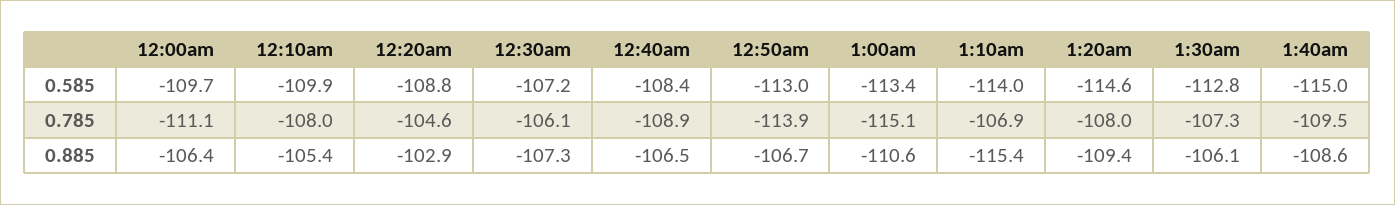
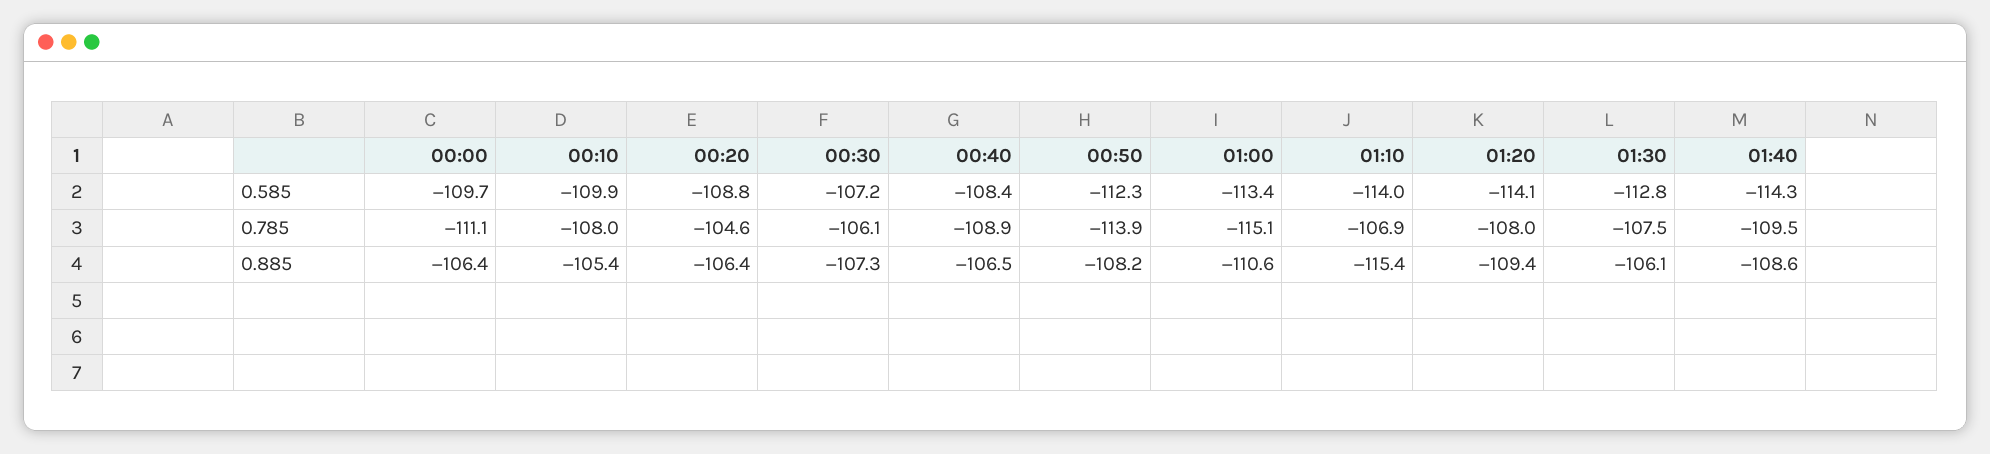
  {
    "12:00am": {
      "0.585": -109.7,
      "0.785": -111.1,
      "0.885": -106.4
    },
    "12:10am": {
      "0.585": -109.9,
      "0.785": -108,
      "0.885": -105.4
    },
    "12:20am": {
      "0.585": -108.8,
      "0.785": -104.6,
-     "0.885": -102.9
+     "0.885": -106.4
    },
    "12:30am": {
      "0.585": -107.2,
      "0.785": -106.1,
      "0.885": -107.3
    },
    "12:40am": {
      "0.585": -108.4,
      "0.785": -108.9,
      "0.885": -106.5
    },
    "12:50am": {
-     "0.585": -113,
+     "0.585": -112.3,
      "0.785": -113.9,
-     "0.885": -106.7
+     "0.885": -108.2
    },
    "1:00am": {
      "0.585": -113.4,
      "0.785": -115.1,
      "0.885": -110.6
    },
    "1:10am": {
      "0.585": -114,
      "0.785": -106.9,
      "0.885": -115.4
    },
    "1:20am": {
-     "0.585": -114.6,
+     "0.585": -114.1,
      "0.785": -108,
      "0.885": -109.4
    },
    "1:30am": {
      "0.585": -112.8,
-     "0.785": -107.3,
+     "0.785": -107.5,
      "0.885": -106.1
    },
    "1:40am": {
-     "0.585": -115,
+     "0.585": -114.3,
      "0.785": -109.5,
      "0.885": -108.6
    }
  }

